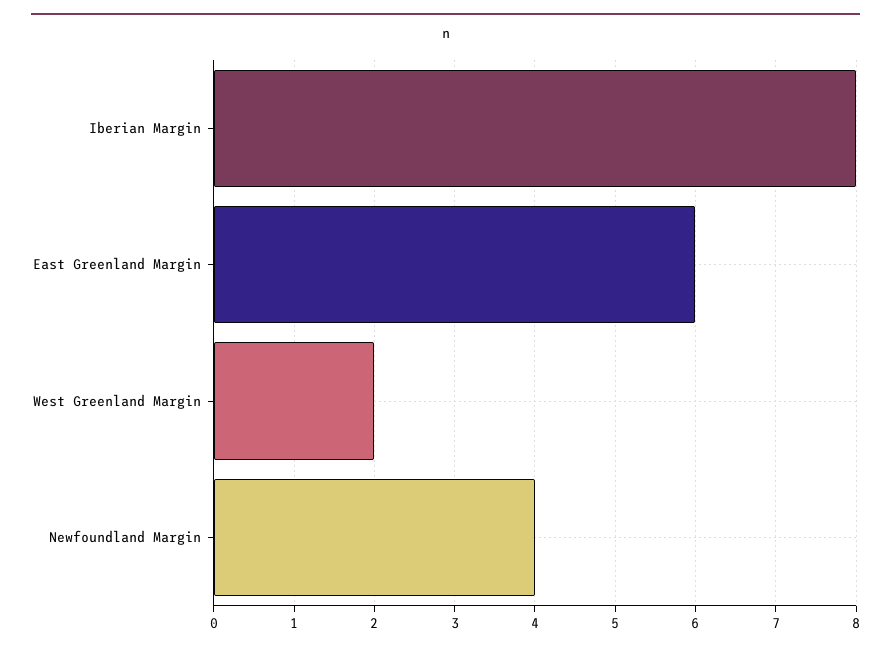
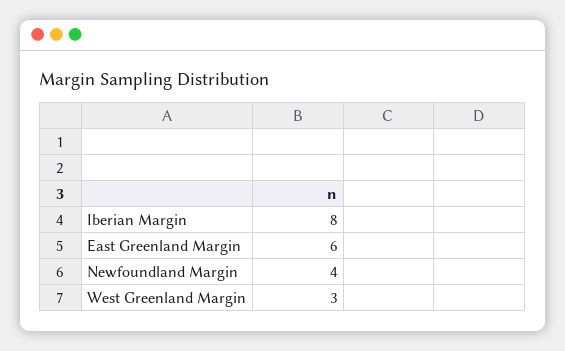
  {
    "Iberian Margin": 8,
    "East Greenland Margin": 6,
-   "West Greenland Margin": 2,
+   "West Greenland Margin": 3,
    "Newfoundland Margin": 4
  }

